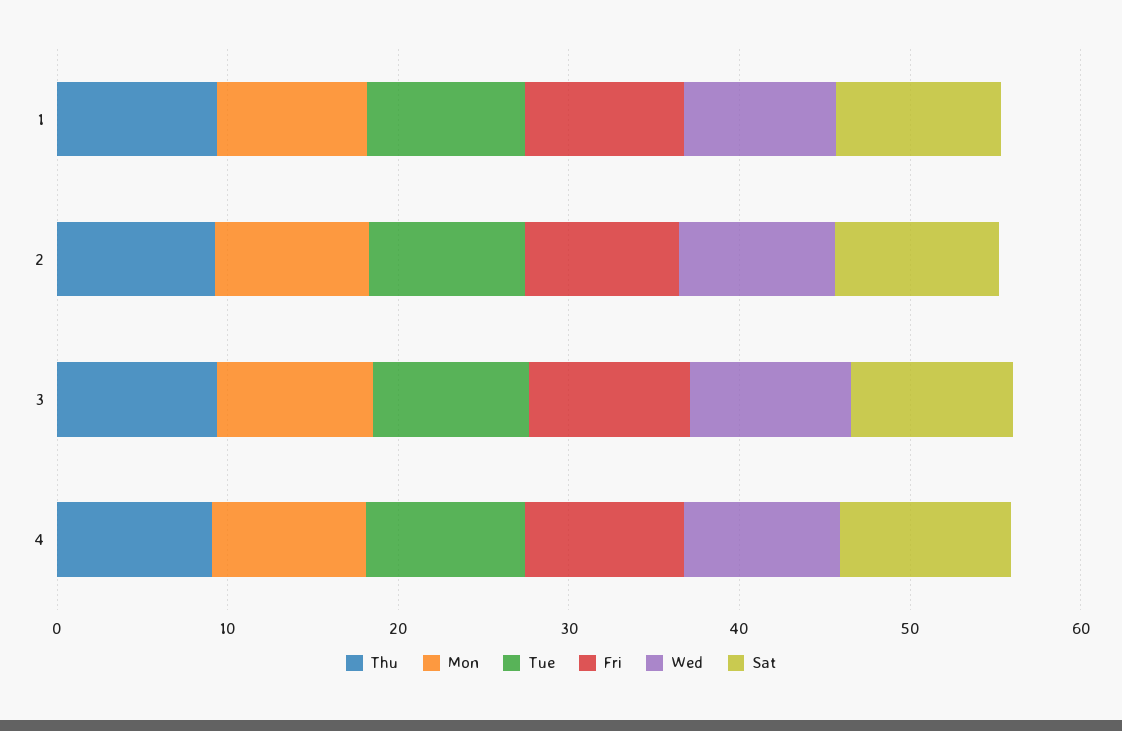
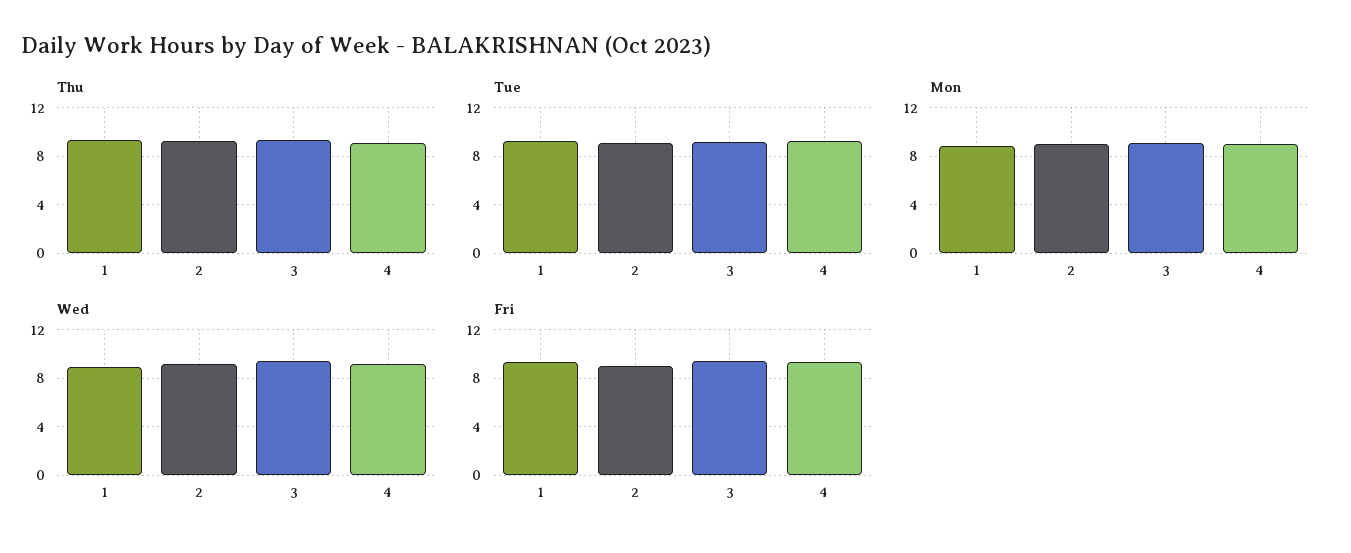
  {
    "Thu": {
      "1": 9.5,
      "2": 9.5,
      "3": 9.5,
      "4": 9
    },
    "Mon": {
      "1": 9,
      "2": 9,
      "3": 9,
      "4": 9
    },
    "Tue": {
      "1": 9.5,
      "2": 9,
      "3": 9,
      "4": 9.5
    },
    "Fri": {
      "1": 9.5,
      "2": 9,
      "3": 9.5,
      "4": 9.5
    },
    "Wed": {
      "1": 9,
      "2": 9,
      "3": 9.5,
      "4": 9
-   },
+   }
-   "Sat": {
-     "1": 10,
-     "2": 10,
-     "3": 10,
-     "4": 10
-   }
  }

